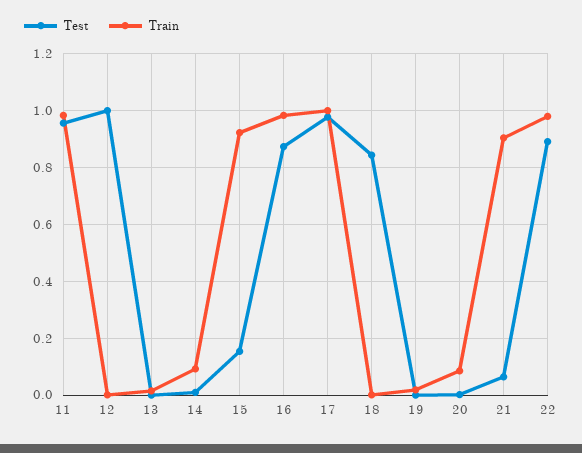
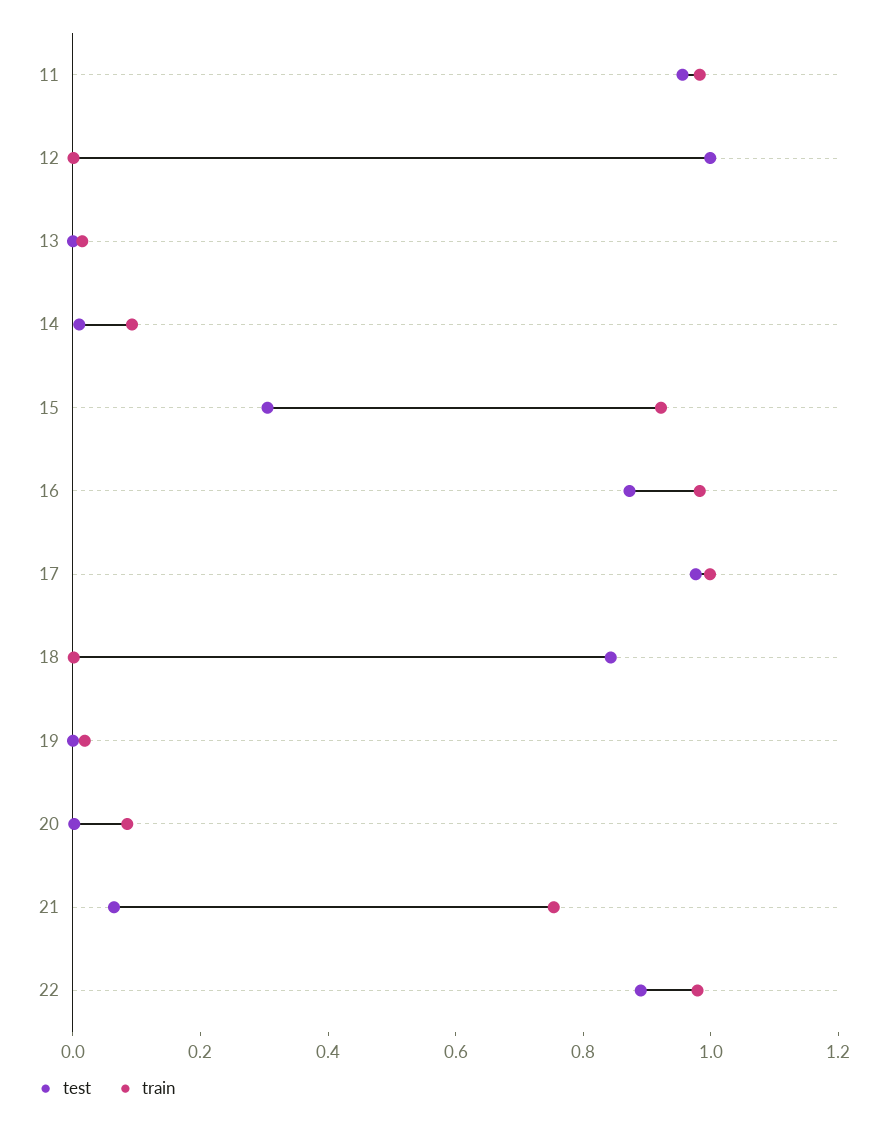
  {
    "Test": {
      "11": 0.95,
      "12": 1,
      "13": 0,
      "14": 0,
-     "15": 0.15,
+     "15": 0.3,
      "16": 0.875,
      "17": 0.975,
      "18": 0.85,
      "19": 0,
      "20": 0,
      "21": 0.075,
      "22": 0.9
    },
    "Train": {
      "11": 0.975,
      "12": 0,
      "13": 0.025,
      "14": 0.1,
      "15": 0.925,
      "16": 0.975,
      "17": 1,
      "18": 0,
      "19": 0.025,
      "20": 0.075,
-     "21": 0.9,
+     "21": 0.75,
      "22": 0.975
    }
  }

